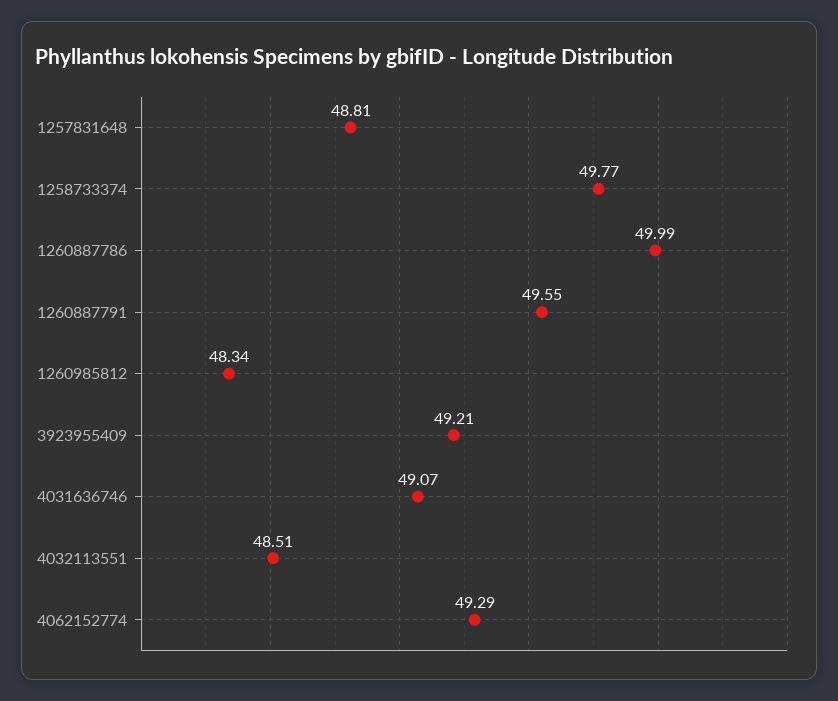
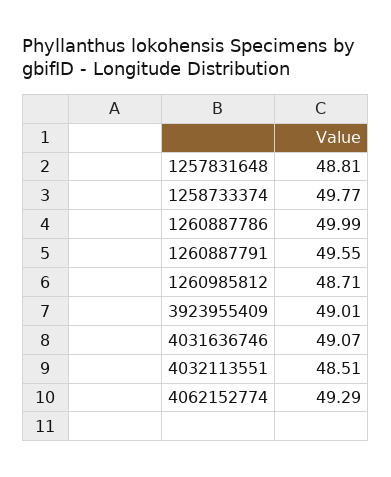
  {
    "1257831648": 48.81,
    "1258733374": 49.77,
    "1260887786": 49.99,
    "1260887791": 49.55,
-   "1260985812": 48.34,
+   "1260985812": 48.71,
-   "3923955409": 49.21,
+   "3923955409": 49.01,
    "4031636746": 49.07,
    "4032113551": 48.51,
    "4062152774": 49.29
  }

